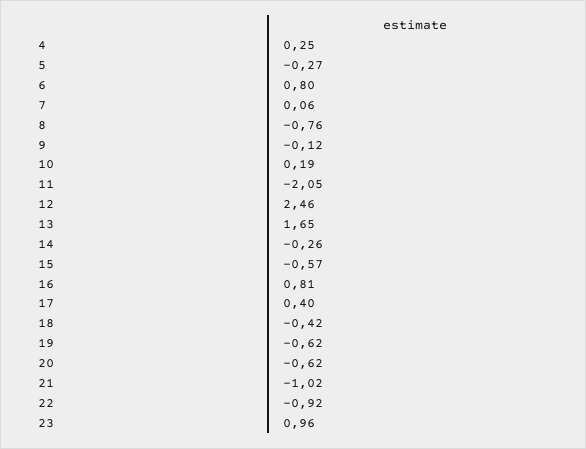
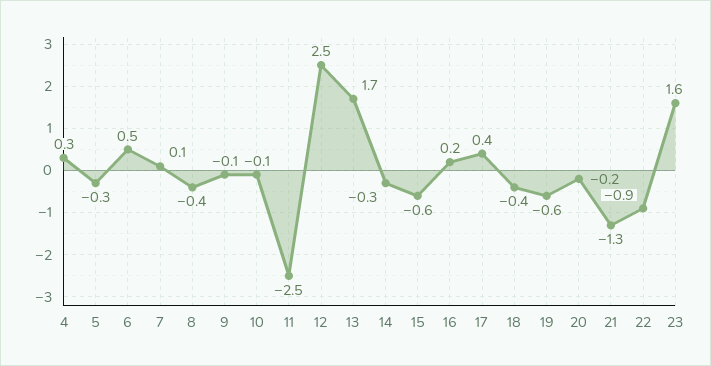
  {
    "4": 0.25,
    "5": -0.27,
-   "6": 0.8,
+   "6": 0.5,
    "7": 0.06,
-   "8": -0.76,
+   "8": -0.4,
    "9": -0.12,
-   "10": 0.19,
+   "10": -0.1,
-   "11": -2.05,
+   "11": -2.5,
    "12": 2.46,
    "13": 1.65,
    "14": -0.26,
    "15": -0.57,
-   "16": 0.81,
+   "16": 0.2,
    "17": 0.4,
    "18": -0.42,
    "19": -0.62,
-   "20": -0.62,
+   "20": -0.2,
-   "21": -1.02,
+   "21": -1.3,
    "22": -0.92,
-   "23": 0.96
+   "23": 1.6
  }

